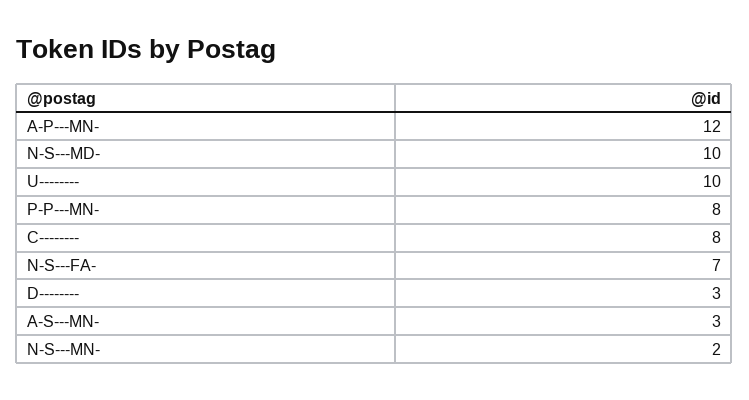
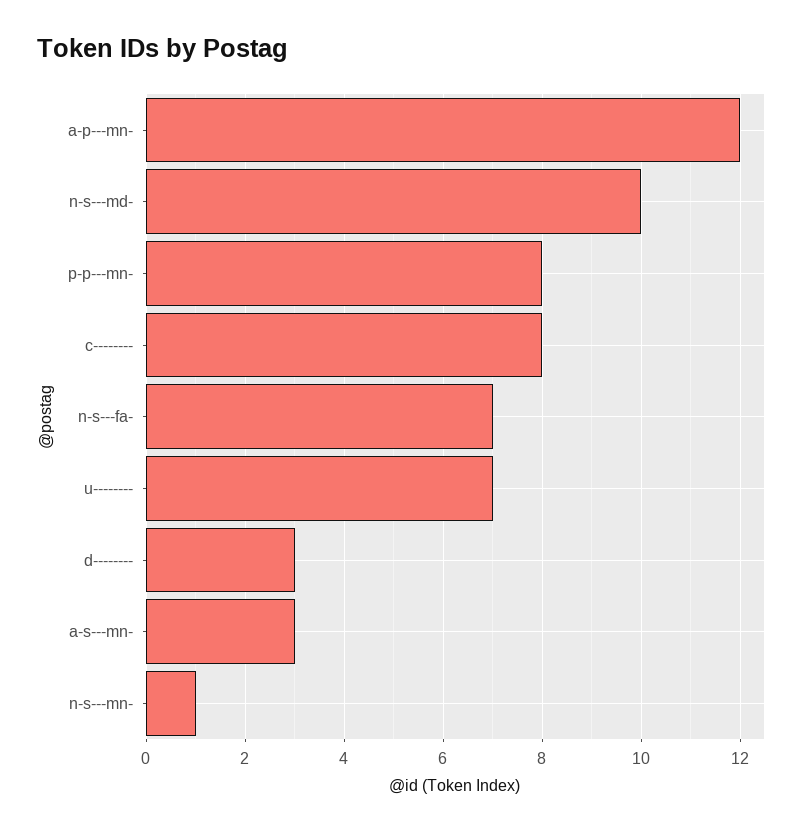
  {
    "A-P---MN-": 12,
    "N-S---MD-": 10,
-   "U--------": 10,
+   "U--------": 7,
    "P-P---MN-": 8,
    "C--------": 8,
    "N-S---FA-": 7,
    "D--------": 3,
    "A-S---MN-": 3,
-   "N-S---MN-": 2
+   "N-S---MN-": 1
  }

